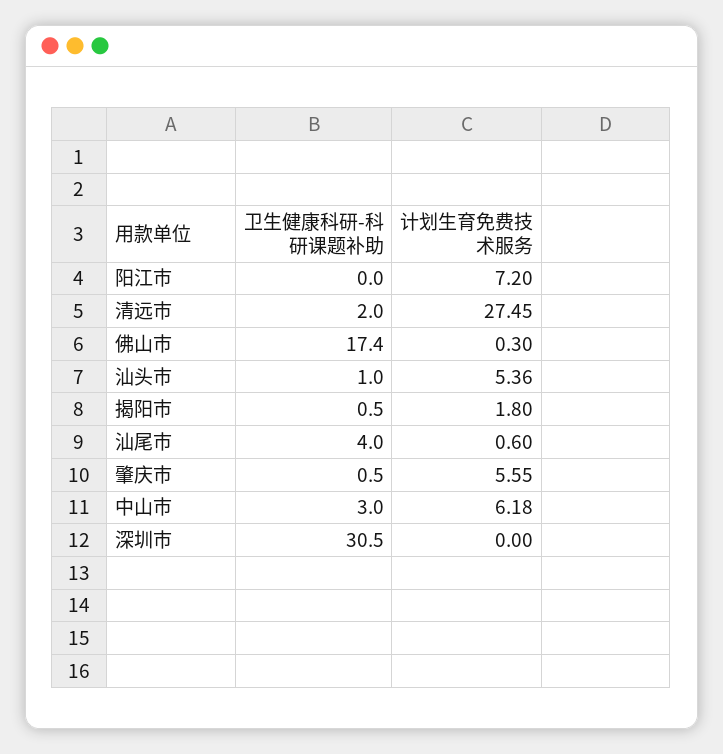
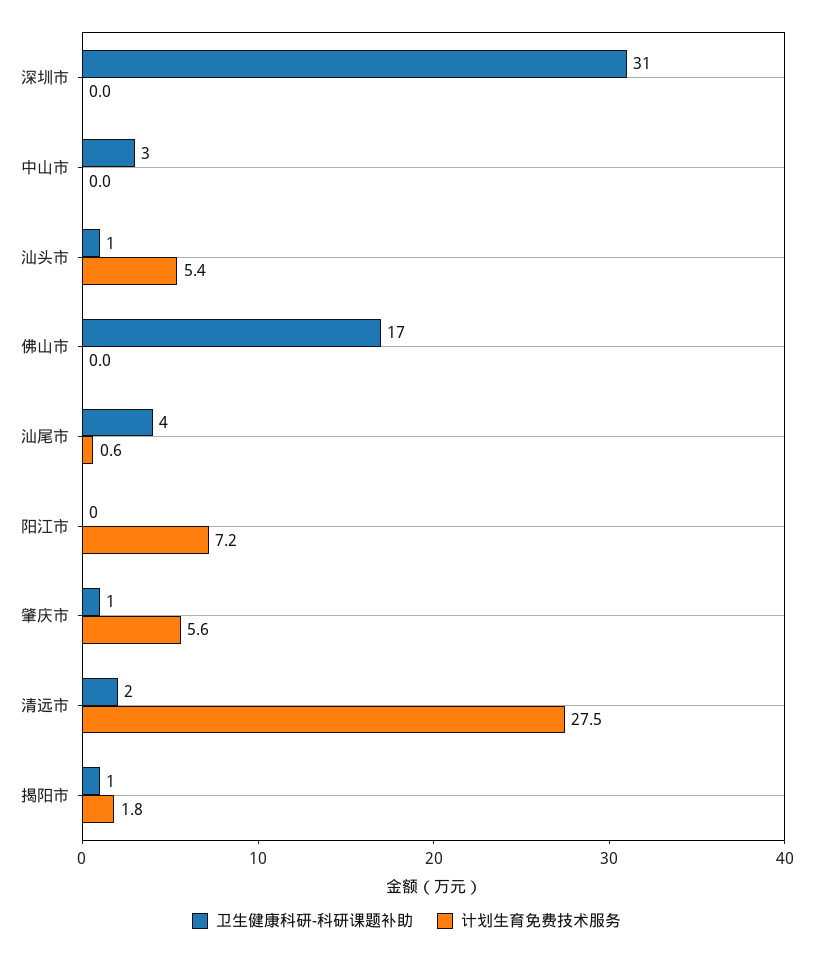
  {
    "卫生健康科研-科研课题补助": {
      "阳江市": 0,
      "清远市": 2,
      "佛山市": 17.4,
      "汕头市": 1,
      "揭阳市": 0.5,
      "汕尾市": 4,
      "肇庆市": 0.5,
      "中山市": 3,
      "深圳市": 30.5
    },
    "计划生育免费技术服务": {
      "阳江市": 7.2,
      "清远市": 27.45,
-     "佛山市": 0.3,
+     "佛山市": 0,
      "汕头市": 5.36,
      "揭阳市": 1.8,
      "汕尾市": 0.6,
      "肇庆市": 5.55,
-     "中山市": 6.18,
+     "中山市": 0,
      "深圳市": 0
    }
  }

